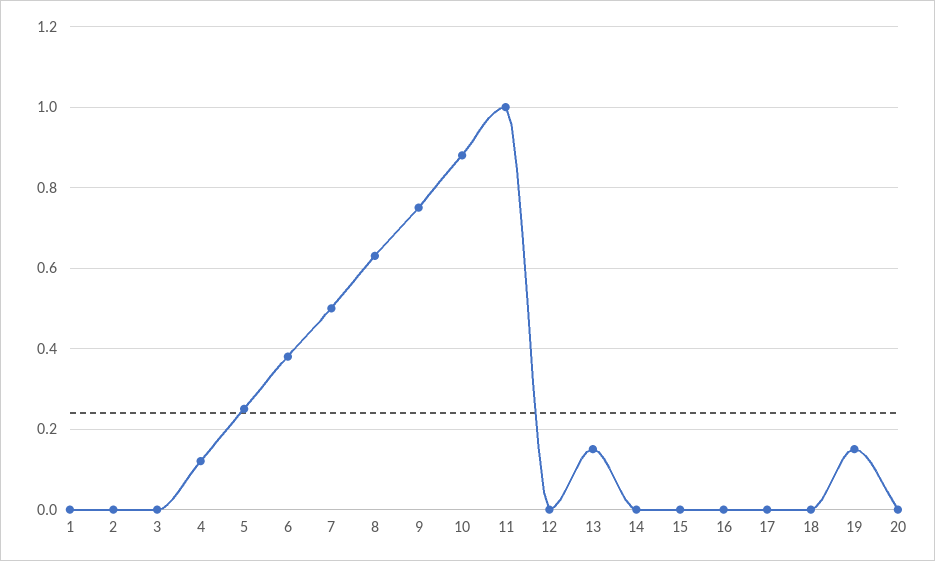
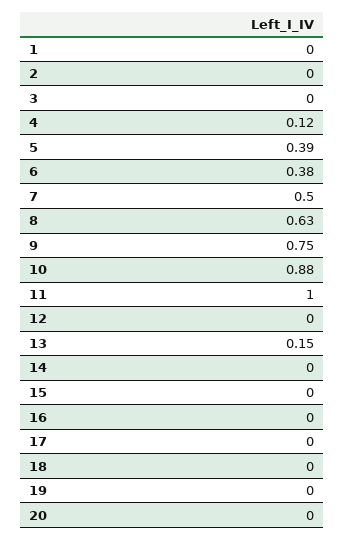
  {
    "1": 0,
    "2": 0,
    "3": 0,
    "4": 0.12,
-   "5": 0.25,
+   "5": 0.39,
    "6": 0.38,
    "7": 0.5,
    "8": 0.63,
    "9": 0.75,
    "10": 0.88,
    "11": 1,
    "12": 0,
    "13": 0.15,
    "14": 0,
    "15": 0,
    "16": 0,
    "17": 0,
    "18": 0,
-   "19": 0.15,
+   "19": 0,
    "20": 0
  }

